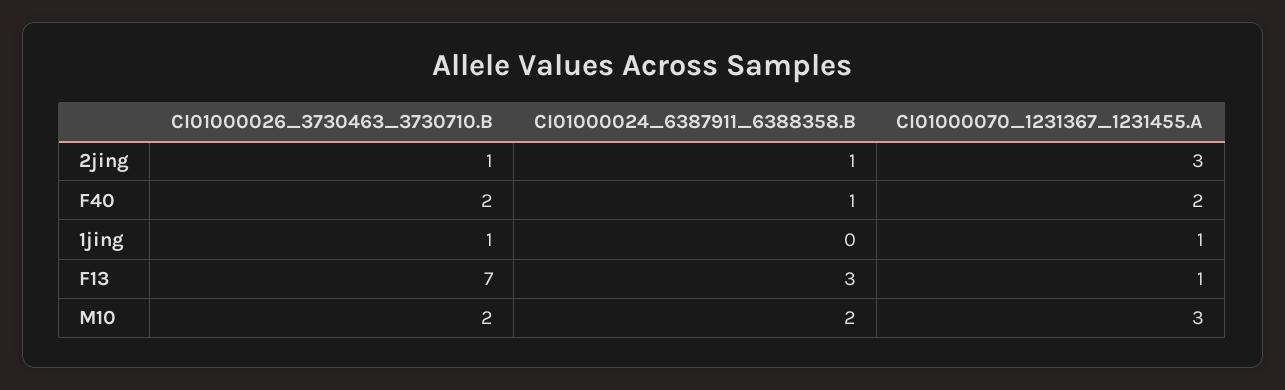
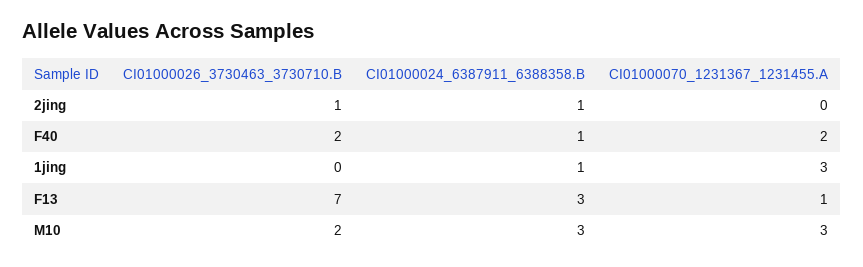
  {
    "CI01000026_3730463_3730710.B": {
      "2jing": 1,
      "F40": 2,
-     "1jing": 1,
+     "1jing": 0,
      "F13": 7,
      "M10": 2
    },
    "CI01000024_6387911_6388358.B": {
      "2jing": 1,
      "F40": 1,
-     "1jing": 0,
+     "1jing": 1,
      "F13": 3,
-     "M10": 2
+     "M10": 3
    },
    "CI01000070_1231367_1231455.A": {
-     "2jing": 3,
+     "2jing": 0,
      "F40": 2,
-     "1jing": 1,
+     "1jing": 3,
      "F13": 1,
      "M10": 3
    }
  }

